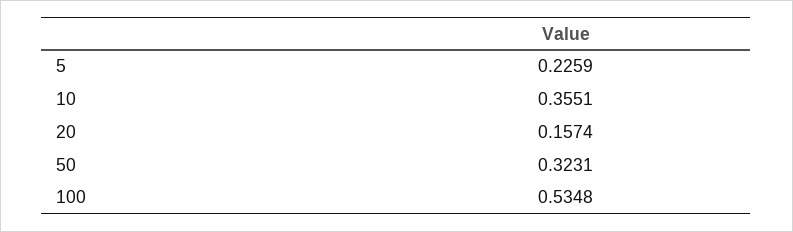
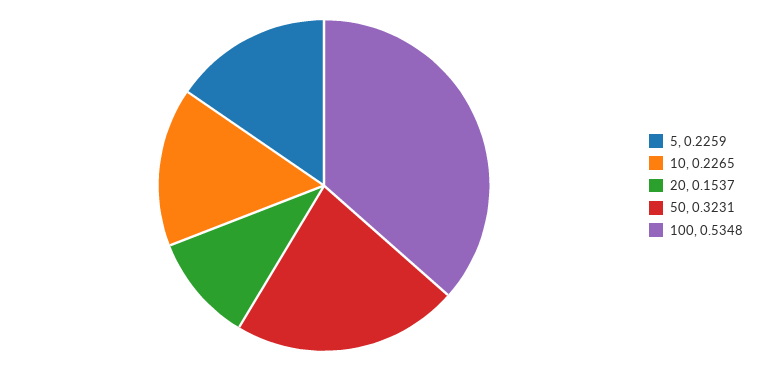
  {
    "5": 0.2259,
-   "10": 0.3551,
+   "10": 0.2265,
-   "20": 0.1574,
+   "20": 0.1537,
    "50": 0.3231,
    "100": 0.5348
  }

